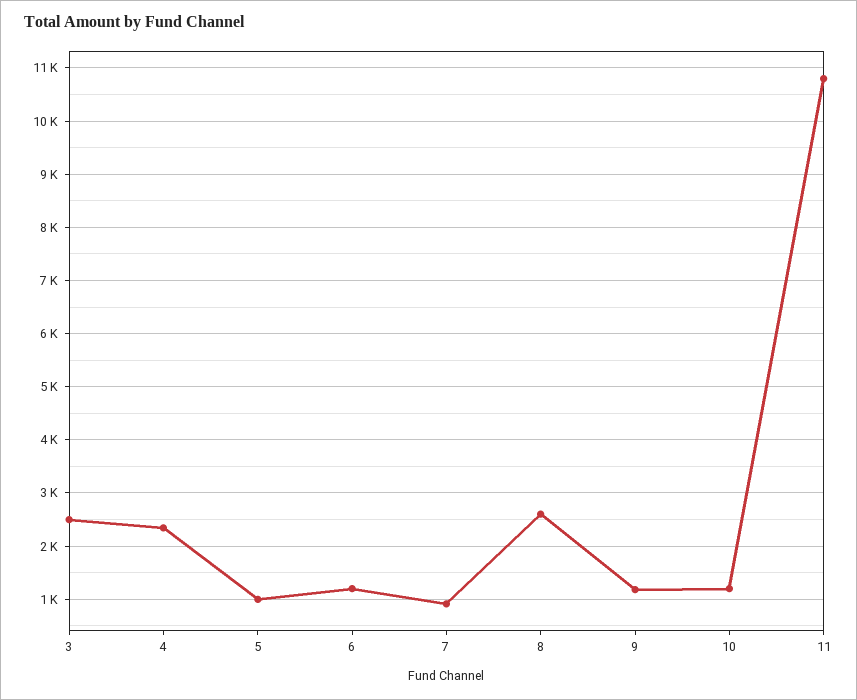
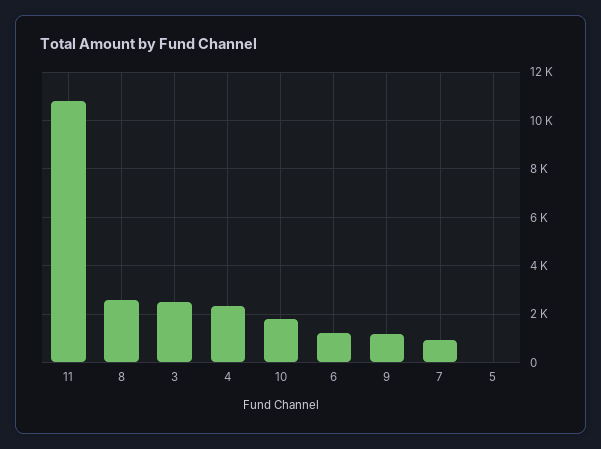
  {
    "3": 2600,
    "4": 2400,
-   "5": 1000,
+   "5": 0,
    "6": 1200,
    "7": 1000,
    "8": 2600,
    "9": 1200,
-   "10": 1200,
+   "10": 1750,
    "11": 10800
  }

